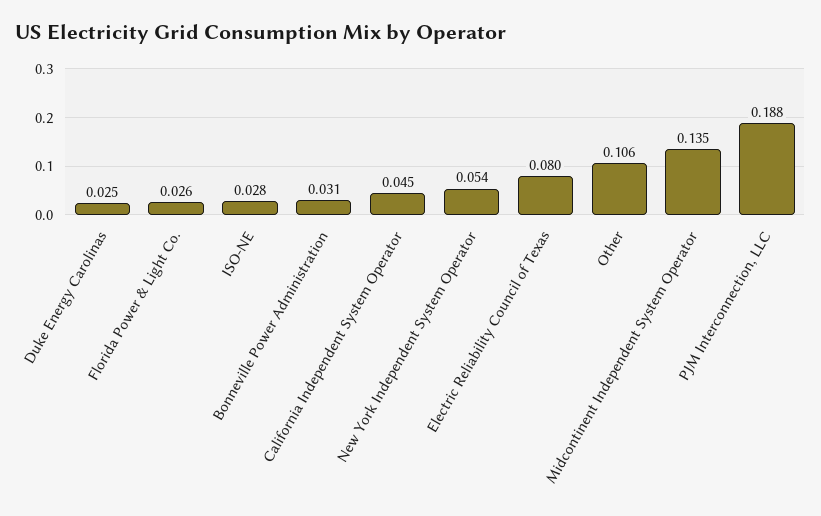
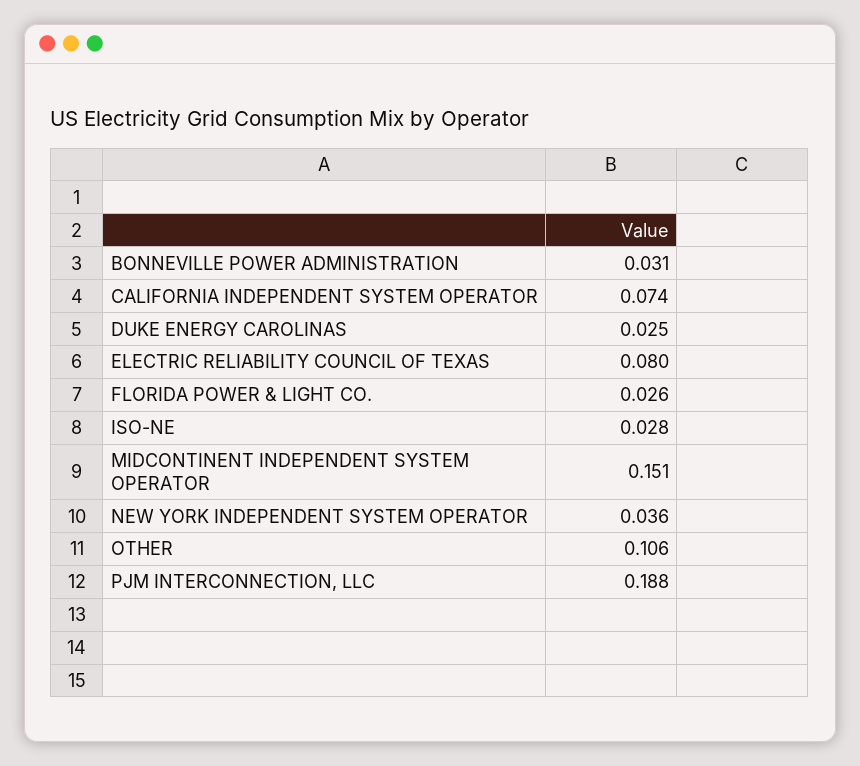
  {
    "Duke Energy Carolinas": 0.025,
    "Florida Power & Light Co.": 0.026,
    "ISO-NE": 0.028,
    "Bonneville Power Administration": 0.031,
-   "California Independent System Operator": 0.045,
+   "California Independent System Operator": 0.074,
-   "New York Independent System Operator": 0.054,
+   "New York Independent System Operator": 0.036,
    "Electric Reliability Council of Texas": 0.08,
    "Other": 0.106,
-   "Midcontinent Independent System Operator": 0.135,
+   "Midcontinent Independent System Operator": 0.151,
    "PJM Interconnection, LLC": 0.188
  }

